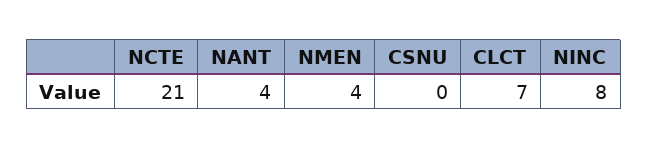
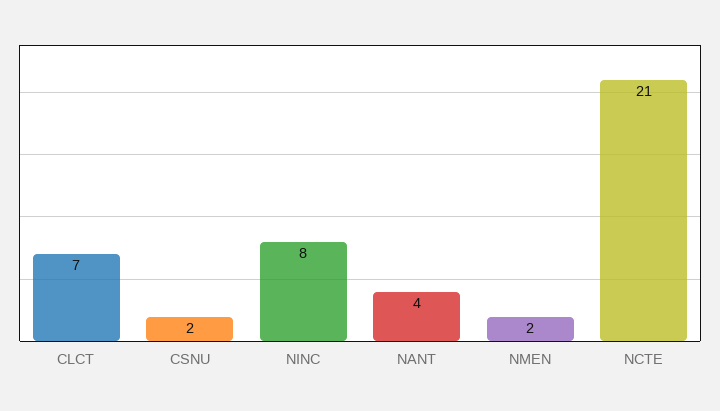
  {
    "NCTE": 21,
    "NANT": 4,
-   "NMEN": 4,
+   "NMEN": 2,
-   "CSNU": 0,
+   "CSNU": 2,
    "CLCT": 7,
    "NINC": 8
  }

